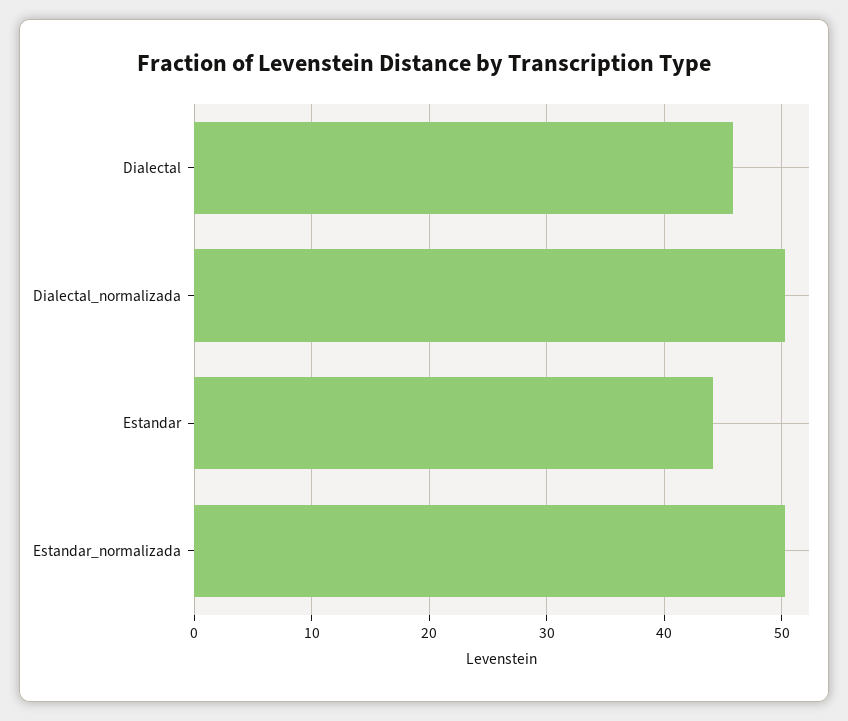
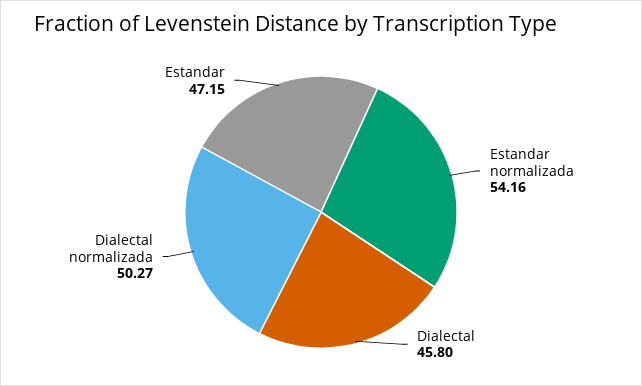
  {
    "Dialectal": 45.8,
    "Dialectal_normalizada": 50.27,
-   "Estandar": 44,
+   "Estandar": 47.15,
-   "Estandar_normalizada": 50
+   "Estandar_normalizada": 54.16
  }

